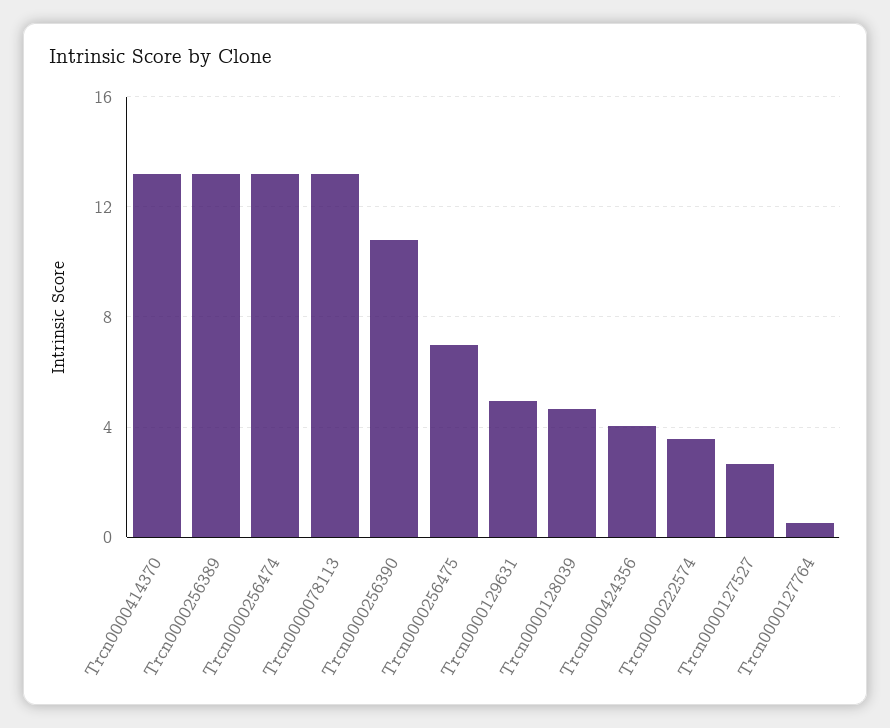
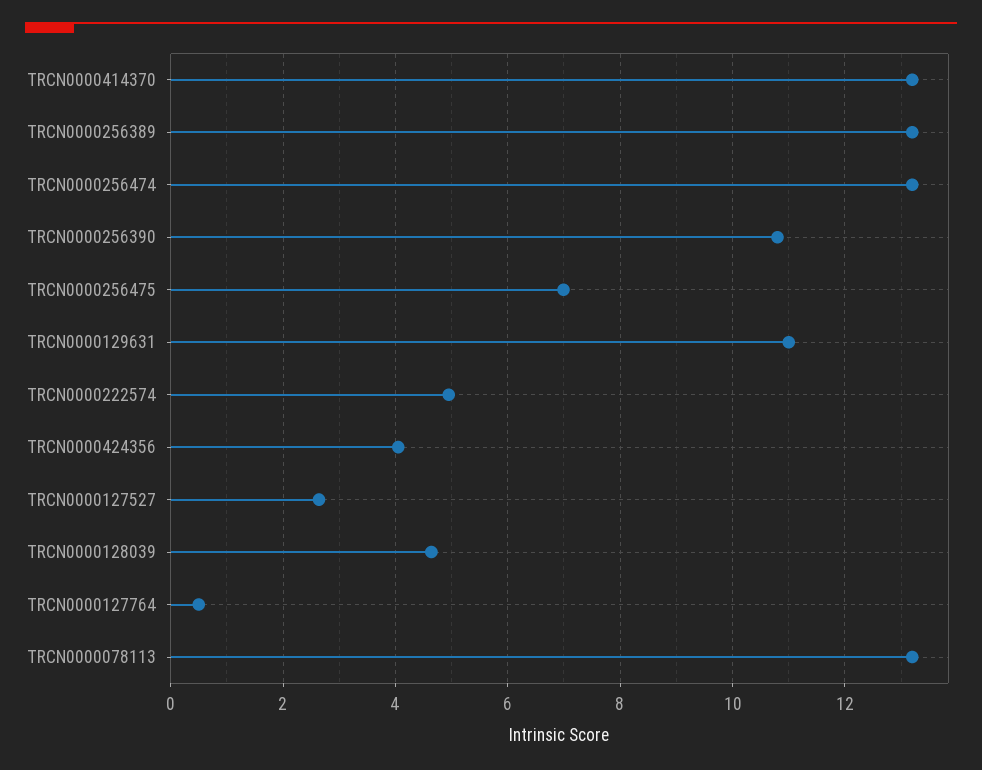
  {
    "Trcn0000414370": 13.2,
    "Trcn0000256389": 13.2,
    "Trcn0000256474": 13.2,
    "Trcn0000078113": 13.2,
    "Trcn0000256390": 10.8,
    "Trcn0000256475": 7,
-   "Trcn0000129631": 5,
+   "Trcn0000129631": 11,
    "Trcn0000128039": 4.6,
    "Trcn0000424356": 4,
-   "Trcn0000222574": 3.5,
+   "Trcn0000222574": 5,
    "Trcn0000127527": 2.6,
    "Trcn0000127764": 0.6
  }

